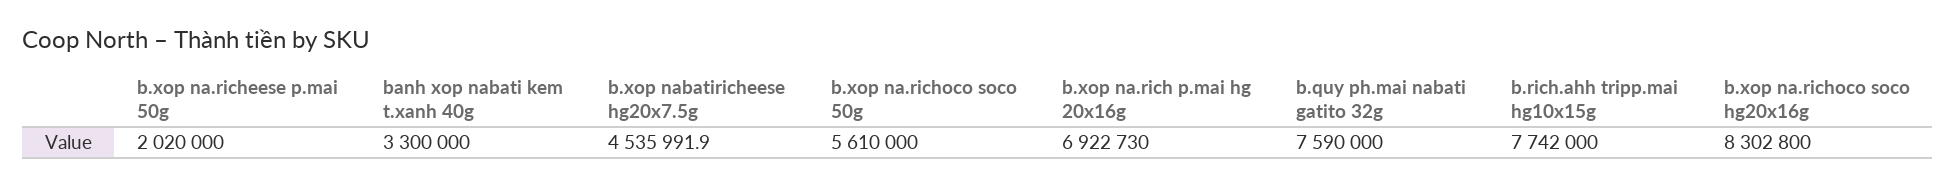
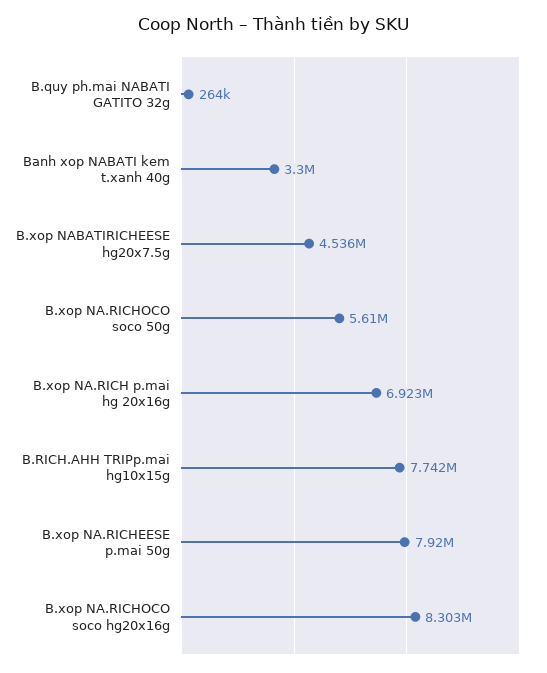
  {
-   "b.xop na.richeese p.mai 50g": 2020000,
+   "b.xop na.richeese p.mai 50g": 7920000,
    "banh xop nabati kem t.xanh 40g": 3300000,
    "b.xop nabatiricheese hg20x7.5g": 4535991.9,
    "b.xop na.richoco soco 50g": 5610000,
    "b.xop na.rich p.mai hg 20x16g": 6922730,
-   "b.quy ph.mai nabati gatito 32g": 7590000,
+   "b.quy ph.mai nabati gatito 32g": 264000,
    "b.rich.ahh tripp.mai hg10x15g": 7742000,
    "b.xop na.richoco soco hg20x16g": 8302800
  }

